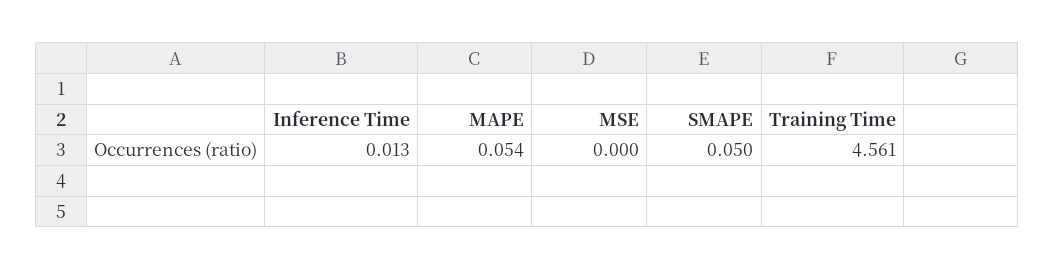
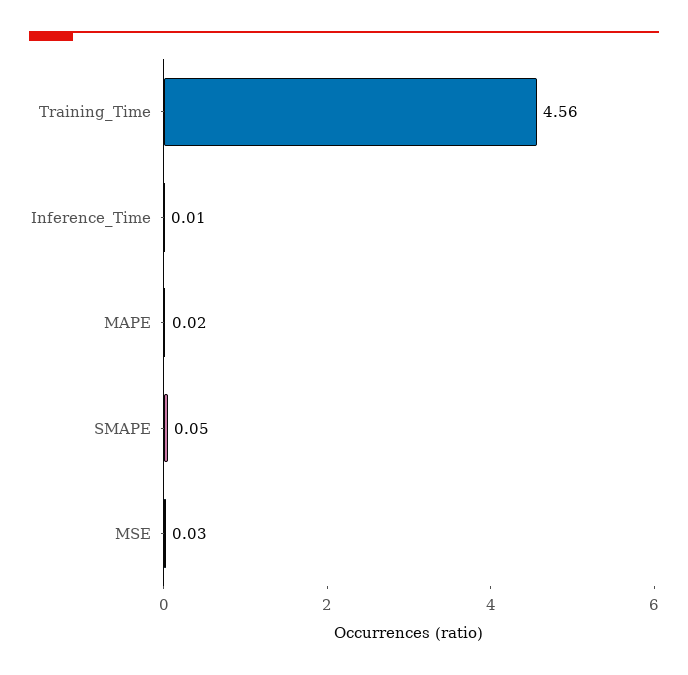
  {
    "Inference Time": 0.013,
-   "MAPE": 0.054,
+   "MAPE": 0.02,
-   "MSE": 0,
+   "MSE": 0.03,
    "SMAPE": 0.05,
    "Training Time": 4.561
  }

